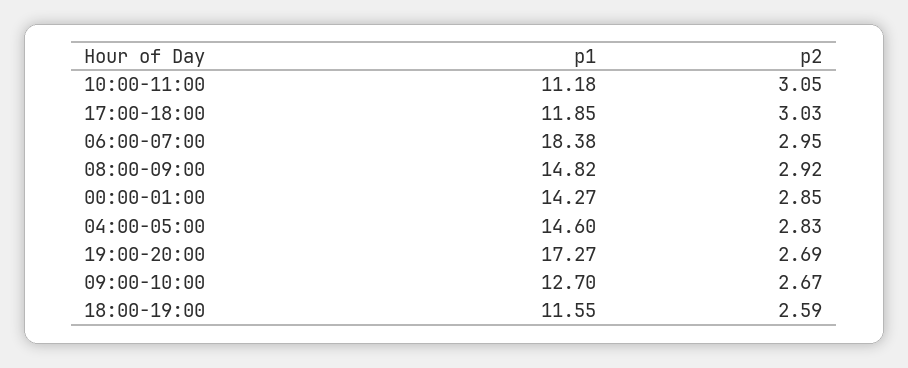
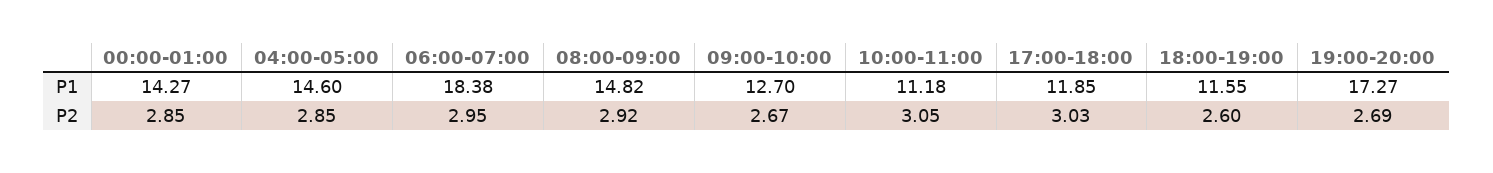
  {
    "p1": {
      "10:00-11:00": 11.18,
      "17:00-18:00": 11.85,
      "06:00-07:00": 18.38,
      "08:00-09:00": 14.82,
      "00:00-01:00": 14.27,
      "04:00-05:00": 14.6,
      "19:00-20:00": 17.27,
      "09:00-10:00": 12.7,
      "18:00-19:00": 11.55
    },
    "p2": {
      "10:00-11:00": 3.05,
      "17:00-18:00": 3.03,
      "06:00-07:00": 2.95,
      "08:00-09:00": 2.92,
      "00:00-01:00": 2.85,
-     "04:00-05:00": 2.83,
+     "04:00-05:00": 2.85,
      "19:00-20:00": 2.69,
      "09:00-10:00": 2.67,
-     "18:00-19:00": 2.59
+     "18:00-19:00": 2.6
    }
  }

